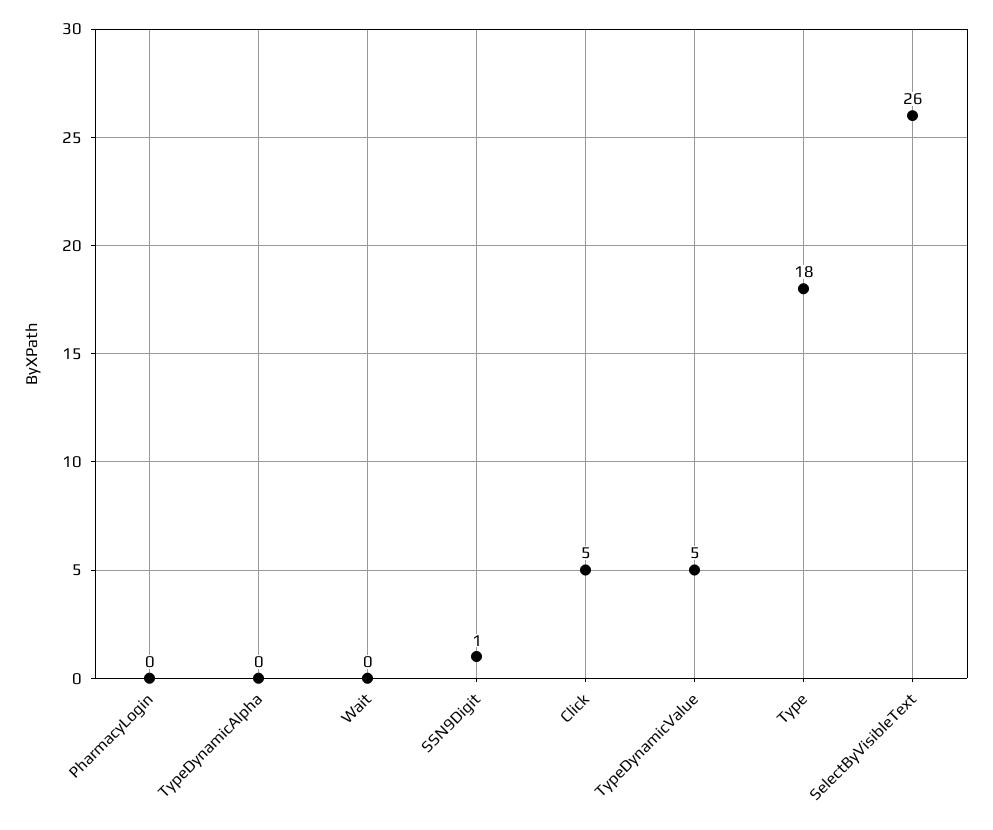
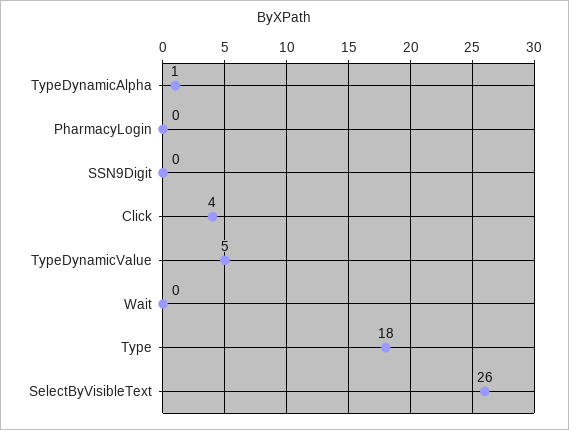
  {
    "PharmacyLogin": 0,
-   "TypeDynamicAlpha": 0,
+   "TypeDynamicAlpha": 1,
    "Wait": 0,
-   "SSN9Digit": 1,
+   "SSN9Digit": 0,
-   "Click": 5,
+   "Click": 4,
    "TypeDynamicValue": 5,
    "Type": 18,
    "SelectByVisibleText": 26
  }

